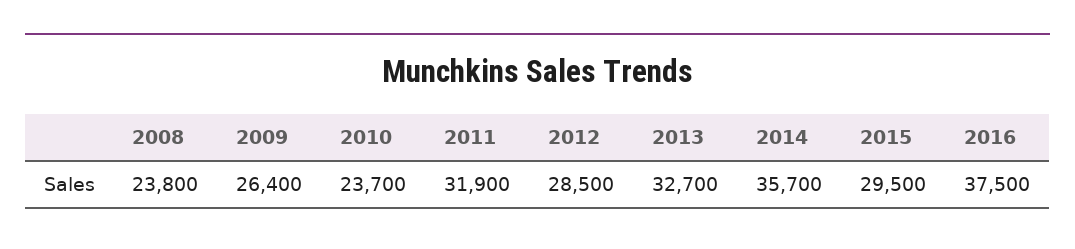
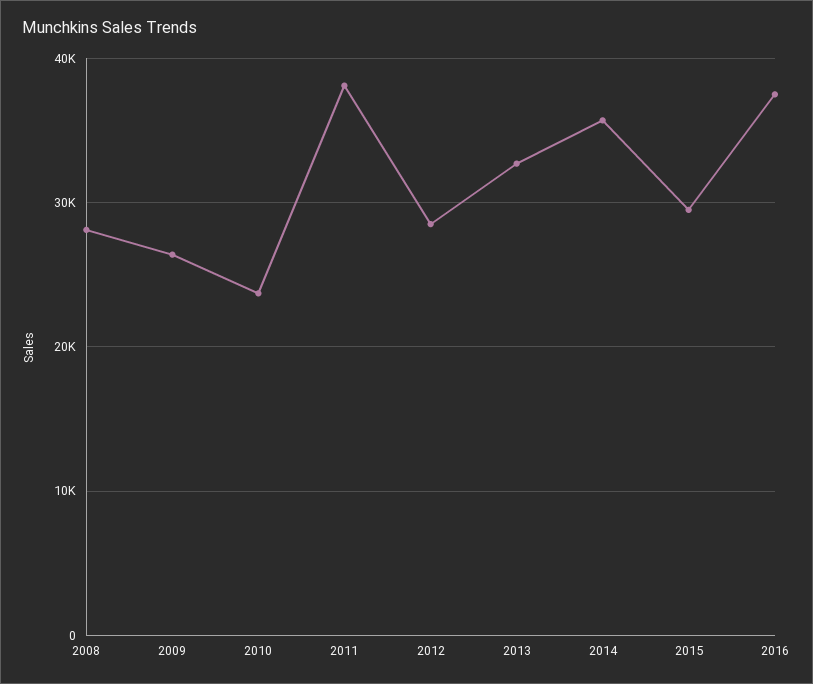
  {
-   "2008": 23800,
+   "2008": 28000,
    "2009": 26400,
    "2010": 23700,
-   "2011": 31900,
+   "2011": 38000,
    "2012": 28500,
    "2013": 32700,
    "2014": 35700,
    "2015": 29500,
    "2016": 37500
  }

